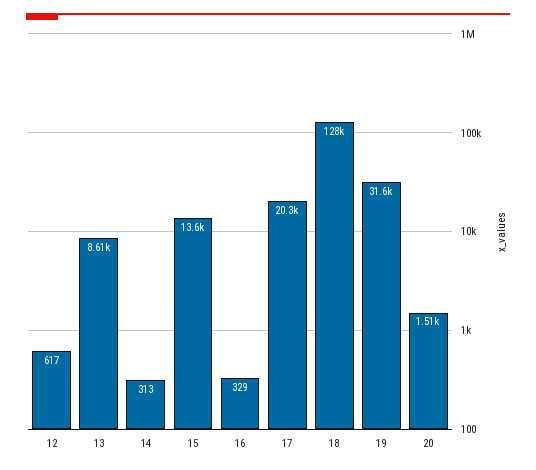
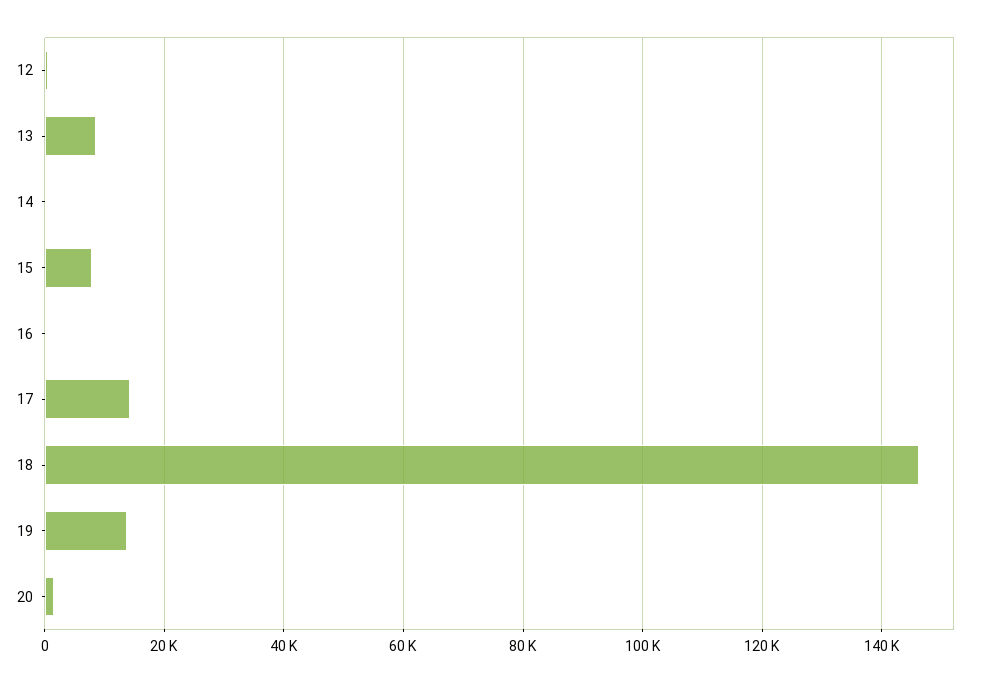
  {
    "12": 617,
    "13": 8610,
    "14": 313,
-   "15": 13600,
+   "15": 8000,
    "16": 329,
-   "17": 20300,
+   "17": 14000,
-   "18": 128000,
+   "18": 146000,
-   "19": 31600,
+   "19": 14000,
    "20": 1510
  }

